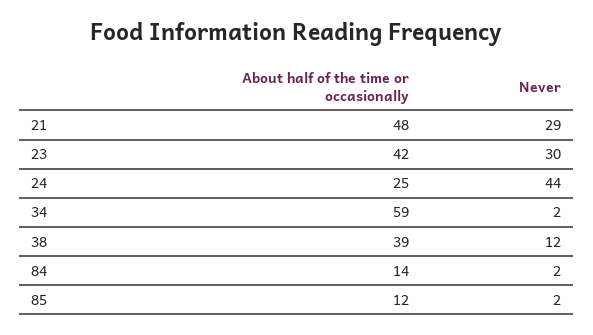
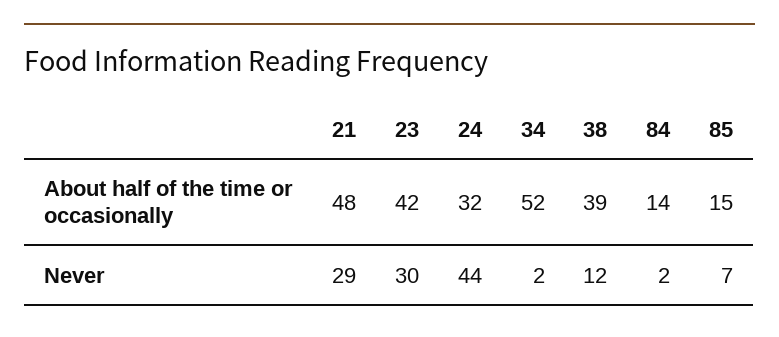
  {
    "About half of the time or occasionally": {
      "21": 48,
      "23": 42,
-     "24": 25,
+     "24": 32,
-     "34": 59,
+     "34": 52,
      "38": 39,
      "84": 14,
-     "85": 12
+     "85": 15
    },
    "Never": {
      "21": 29,
      "23": 30,
      "24": 44,
      "34": 2,
      "38": 12,
      "84": 2,
-     "85": 2
+     "85": 7
    }
  }

